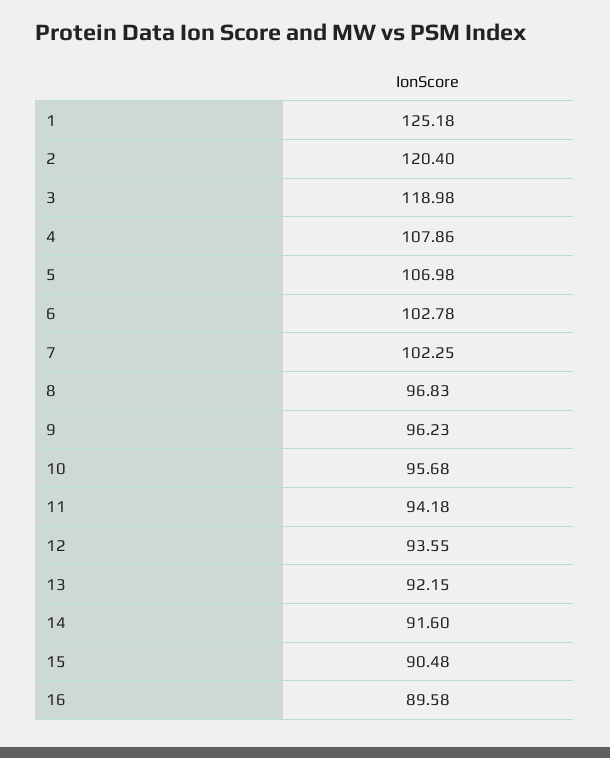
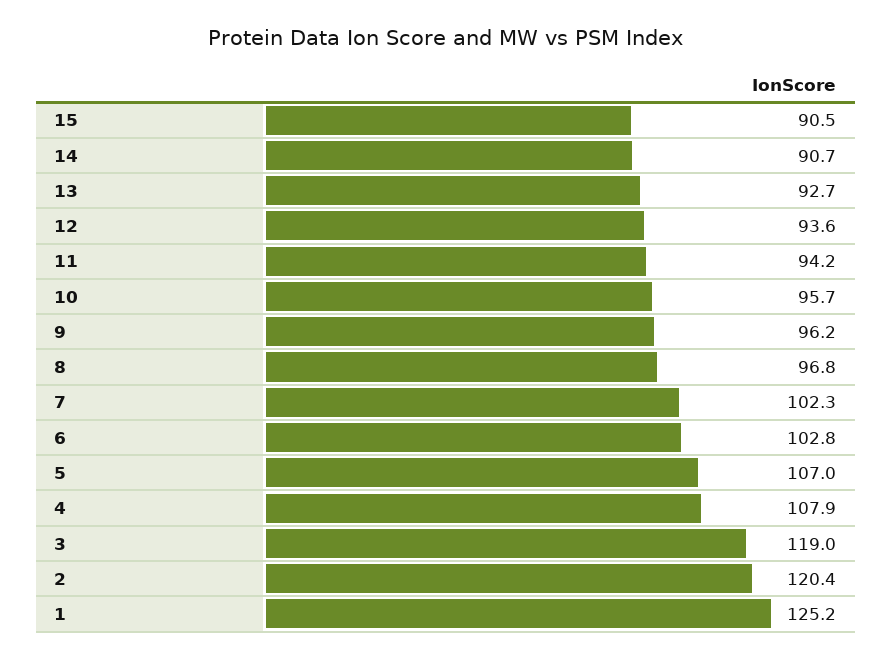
  {
    "1": 125.18,
    "2": 120.4,
    "3": 118.98,
    "4": 107.86,
    "5": 106.98,
    "6": 102.78,
    "7": 102.25,
    "8": 96.83,
    "9": 96.23,
    "10": 95.68,
    "11": 94.18,
    "12": 93.55,
-   "13": 92.15,
+   "13": 92.7,
-   "14": 91.6,
+   "14": 90.7,
-   "15": 90.48,
+   "15": 90.48
-   "16": 89.58
  }

